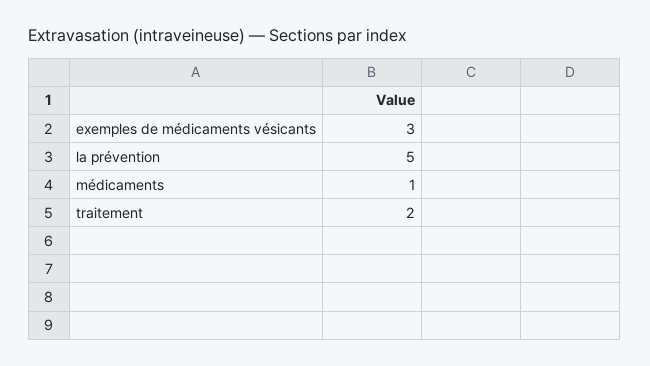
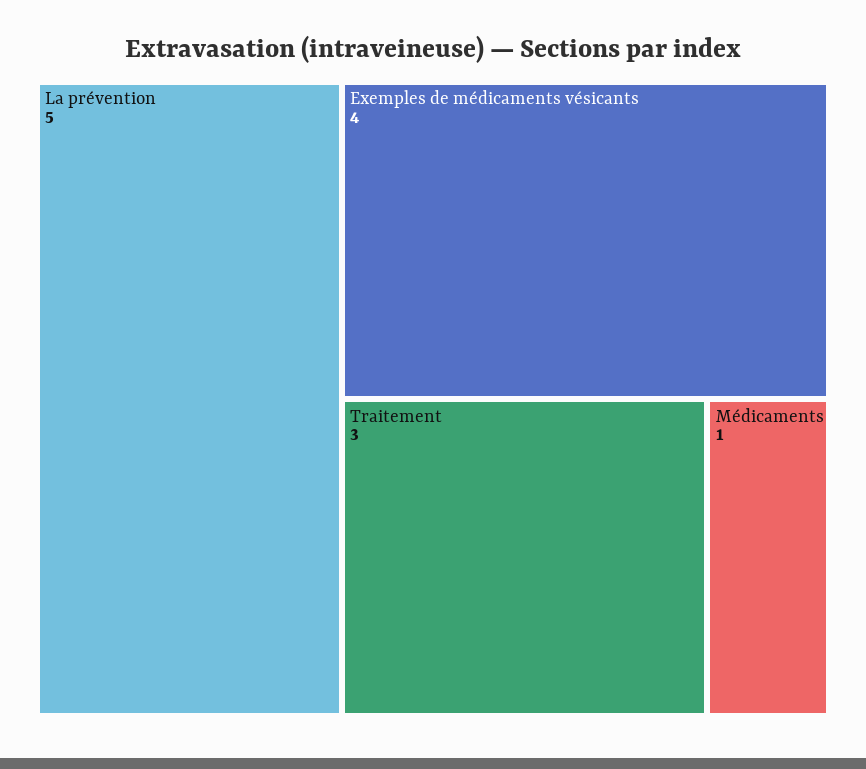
  {
-   "exemples de médicaments vésicants": 3,
+   "exemples de médicaments vésicants": 4,
    "la prévention": 5,
    "médicaments": 1,
-   "traitement": 2
+   "traitement": 3
  }

